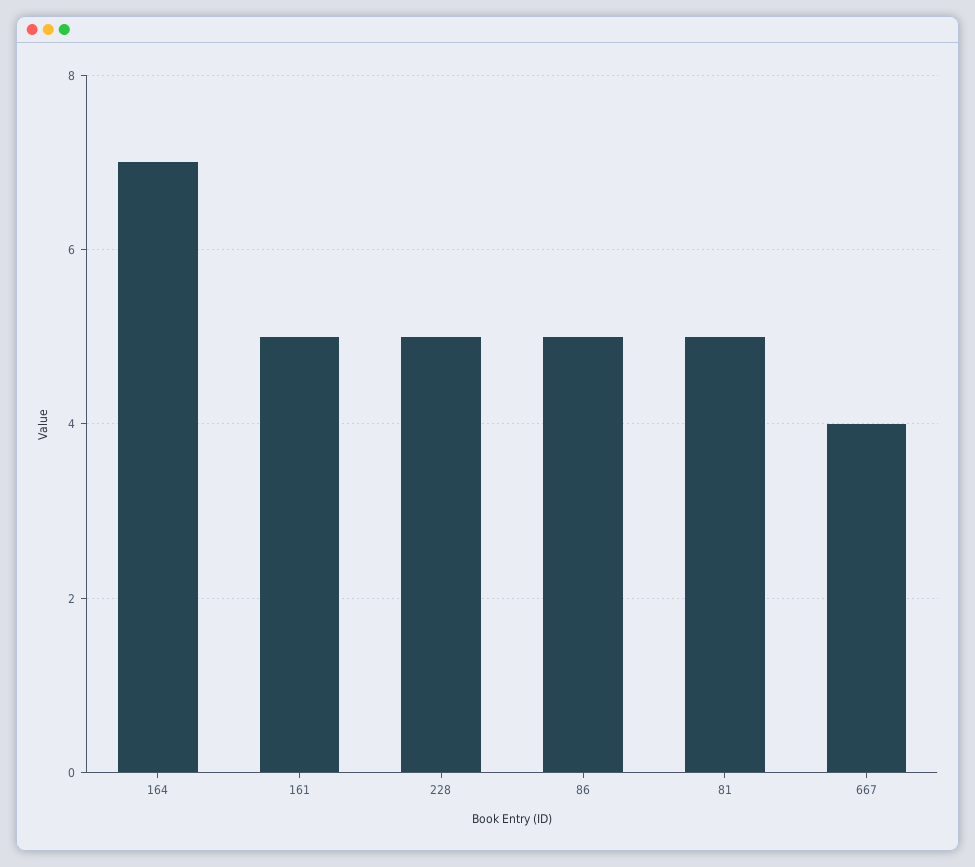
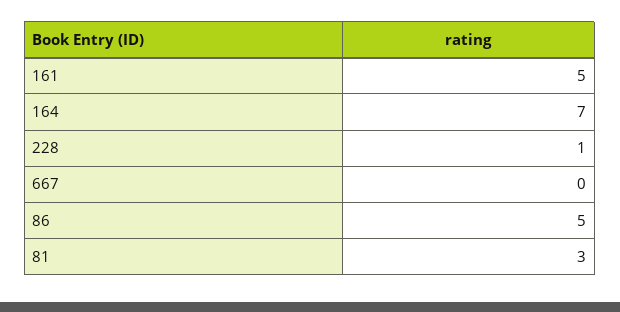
  {
    "164": 7,
    "161": 5,
-   "228": 5,
+   "228": 1,
    "86": 5,
-   "81": 5,
+   "81": 3,
-   "667": 4
+   "667": 0
  }

